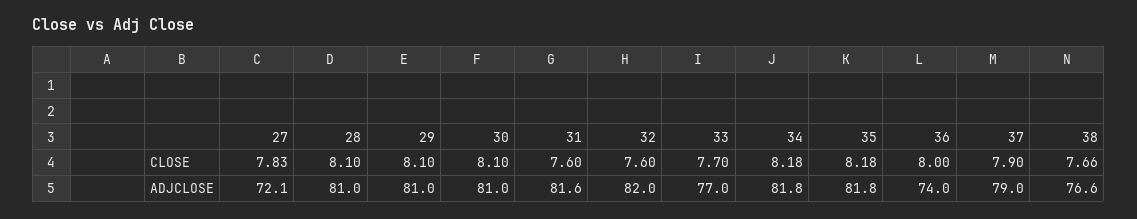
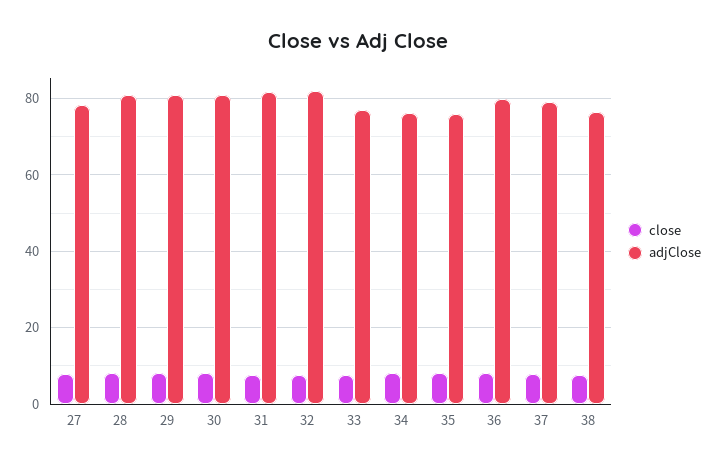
  {
    "CLOSE": {
      "27": 7.83,
      "28": 8.1,
      "29": 8.1,
      "30": 8.1,
      "31": 7.6,
      "32": 7.6,
      "33": 7.7,
      "34": 8.18,
      "35": 8.18,
      "36": 8,
      "37": 7.9,
      "38": 7.66
    },
    "ADJCLOSE": {
-     "27": 72.1,
+     "27": 78,
      "28": 81,
      "29": 81,
      "30": 81,
      "31": 81.6,
      "32": 82,
      "33": 77,
-     "34": 81.8,
+     "34": 76,
-     "35": 81.8,
+     "35": 76,
-     "36": 74,
+     "36": 80,
      "37": 79,
      "38": 76.6
    }
  }

